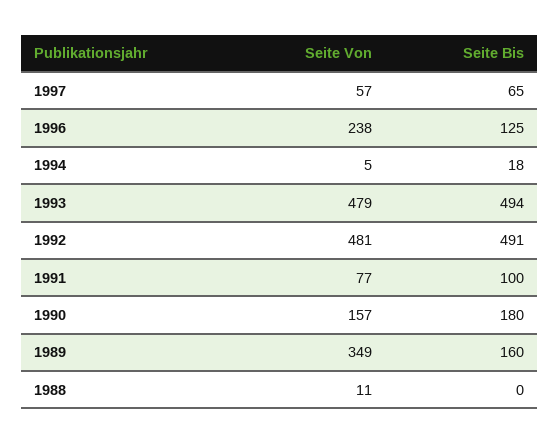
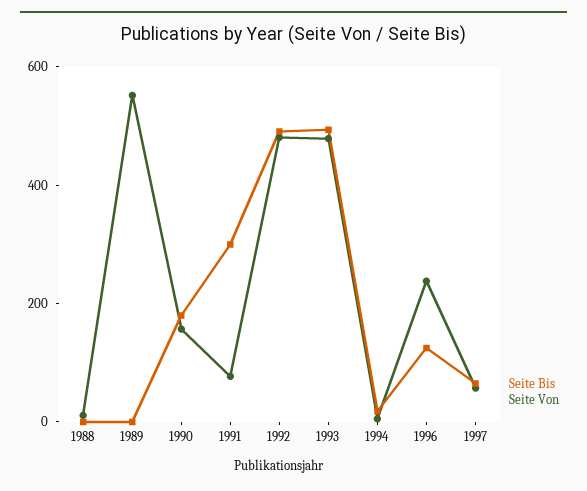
  {
    "Seite Von": {
      "1997": 57,
      "1996": 238,
      "1994": 5,
      "1993": 479,
      "1992": 481,
      "1991": 77,
      "1990": 157,
-     "1989": 349,
+     "1989": 550,
      "1988": 11
    },
    "Seite Bis": {
      "1997": 65,
      "1996": 125,
      "1994": 18,
      "1993": 494,
      "1992": 491,
-     "1991": 100,
+     "1991": 300,
      "1990": 180,
-     "1989": 160,
+     "1989": 0,
      "1988": 0
    }
  }

